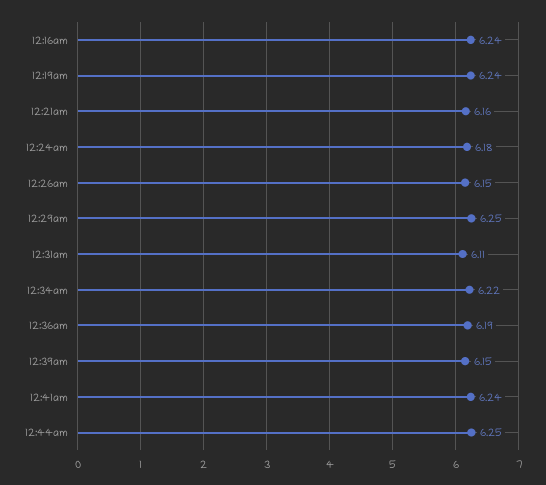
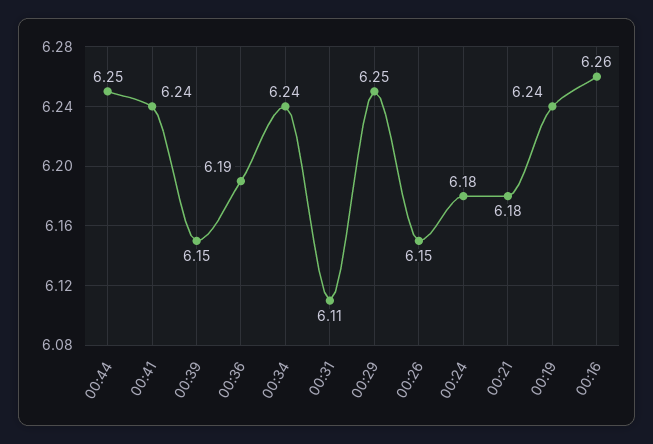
  {
-   "12:16am": 6.24,
+   "12:16am": 6.26,
    "12:19am": 6.24,
-   "12:21am": 6.16,
+   "12:21am": 6.18,
    "12:24am": 6.18,
    "12:26am": 6.15,
    "12:29am": 6.25,
    "12:31am": 6.11,
-   "12:34am": 6.22,
+   "12:34am": 6.24,
    "12:36am": 6.19,
    "12:39am": 6.15,
    "12:41am": 6.24,
    "12:44am": 6.25
  }

